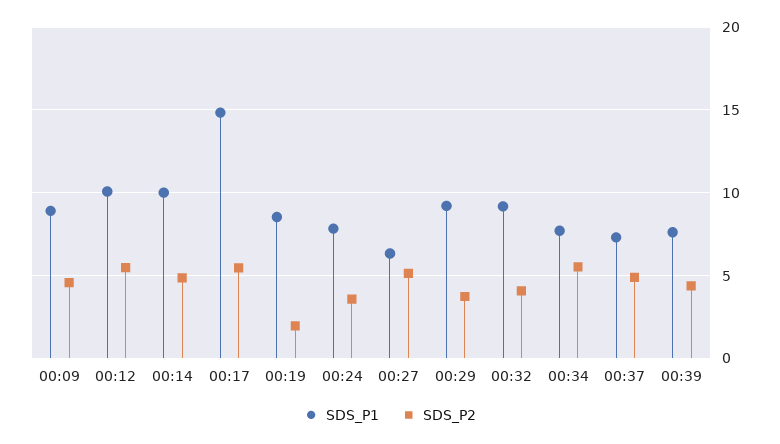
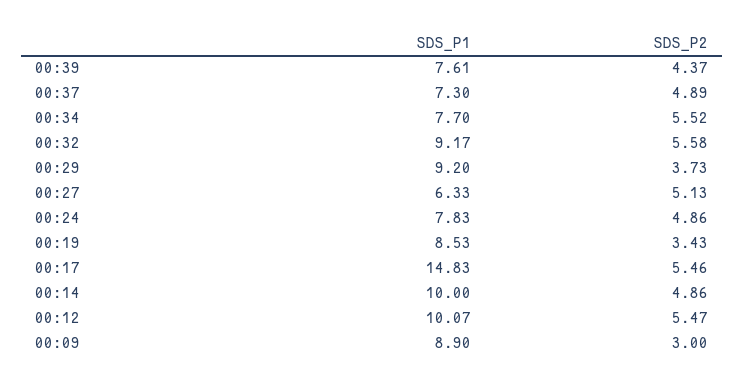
  {
    "SDS_P1": {
      "00:09": 8.9,
      "00:12": 10.07,
      "00:14": 10,
      "00:17": 14.83,
      "00:19": 8.53,
      "00:24": 7.83,
      "00:27": 6.33,
      "00:29": 9.2,
      "00:32": 9.17,
      "00:34": 7.7,
      "00:37": 7.3,
      "00:39": 7.61
    },
    "SDS_P2": {
-     "00:09": 4.5,
+     "00:09": 3,
      "00:12": 5.47,
      "00:14": 4.86,
      "00:17": 5.46,
-     "00:19": 2,
+     "00:19": 3.43,
-     "00:24": 3.5,
+     "00:24": 4.86,
      "00:27": 5.13,
      "00:29": 3.73,
-     "00:32": 4,
+     "00:32": 5.58,
      "00:34": 5.52,
      "00:37": 4.89,
      "00:39": 4.37
    }
  }

